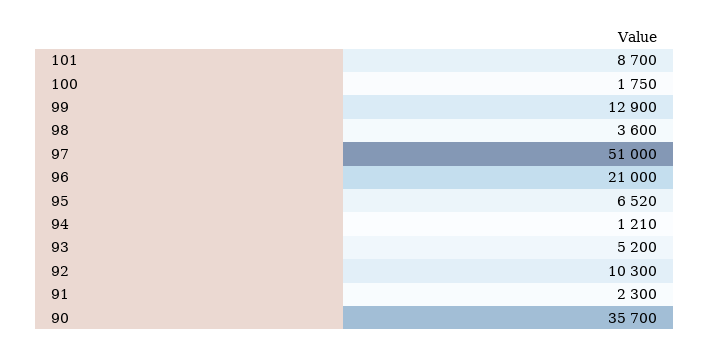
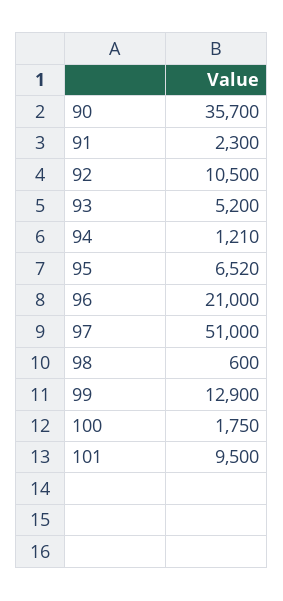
  {
-   "101": 8700,
+   "101": 9500,
    "100": 1750,
    "99": 12900,
-   "98": 3600,
+   "98": 600,
    "97": 51000,
    "96": 21000,
    "95": 6520,
    "94": 1210,
    "93": 5200,
-   "92": 10300,
+   "92": 10500,
    "91": 2300,
    "90": 35700
  }

